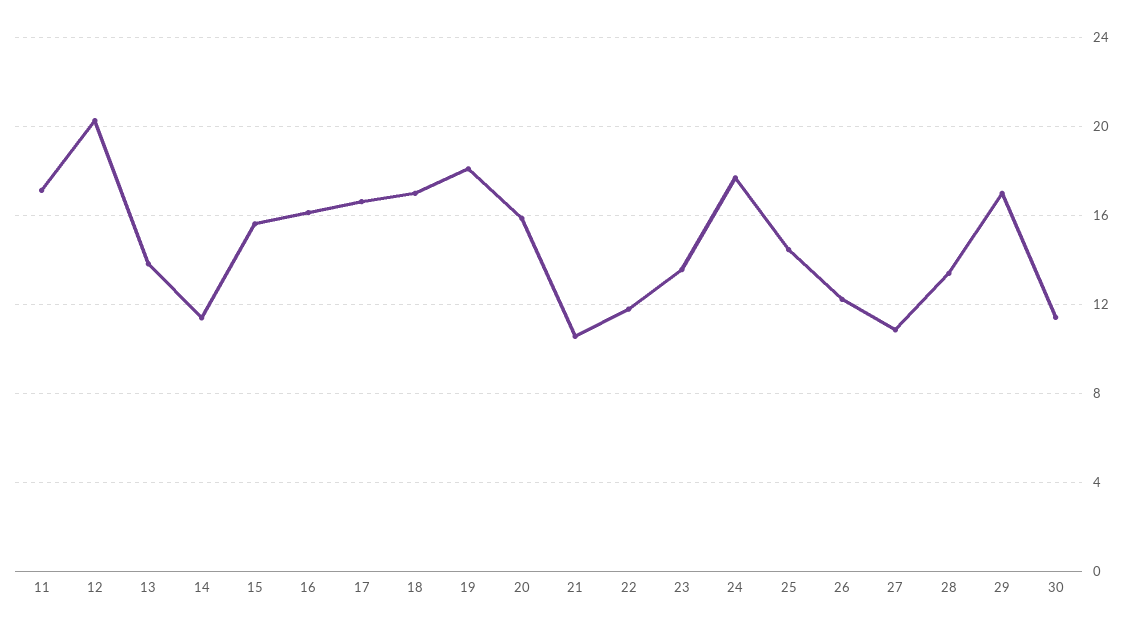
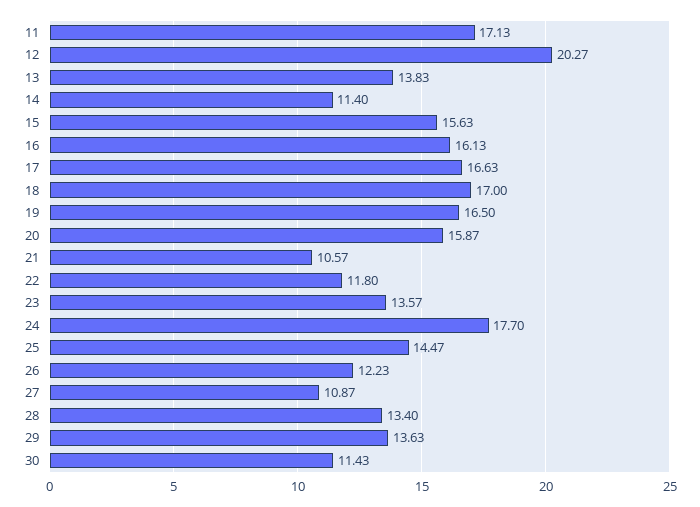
  {
    "11": 17.13,
    "12": 20.27,
    "13": 13.83,
    "14": 11.4,
    "15": 15.63,
    "16": 16.13,
    "17": 16.63,
    "18": 17,
-   "19": 18,
+   "19": 16.5,
    "20": 15.87,
    "21": 10.57,
    "22": 11.8,
    "23": 13.57,
    "24": 17.7,
    "25": 14.47,
    "26": 12.23,
    "27": 10.87,
    "28": 13.4,
-   "29": 17,
+   "29": 13.63,
    "30": 11.43
  }

